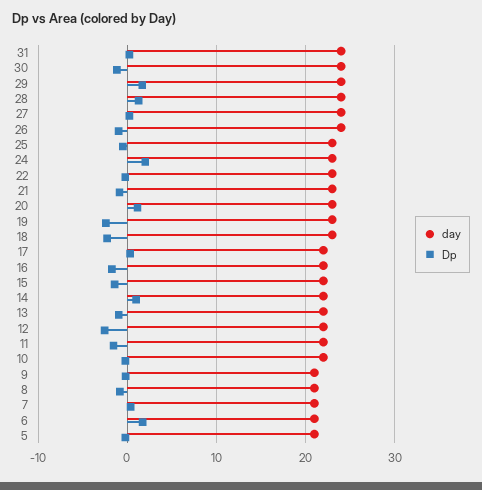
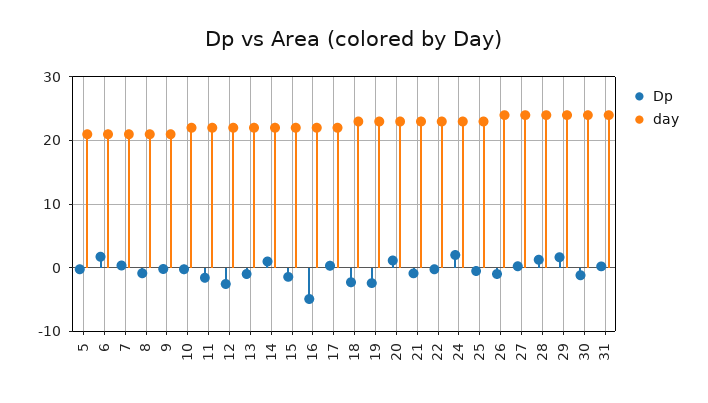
  {
    "day": {
      "31": 24,
      "30": 24,
      "29": 24,
      "28": 24,
      "27": 24,
      "26": 24,
      "25": 23,
      "24": 23,
      "22": 23,
      "21": 23,
      "20": 23,
      "19": 23,
      "18": 23,
      "17": 22,
      "16": 22,
      "15": 22,
      "14": 22,
      "13": 22,
      "12": 22,
      "11": 22,
      "10": 22,
      "9": 21,
      "8": 21,
      "7": 21,
      "6": 21,
      "5": 21
    },
    "Dp": {
      "31": 0,
      "30": -1,
      "29": 2,
      "28": 1,
      "27": 0,
      "26": -1,
      "25": -1,
      "24": 2,
      "22": 0,
      "21": -1,
      "20": 1,
      "19": -2,
      "18": -2,
      "17": 0,
-     "16": -2,
+     "16": -5,
      "15": -1,
      "14": 1,
      "13": -1,
      "12": -3,
      "11": -2,
      "10": 0,
      "9": 0,
      "8": -1,
      "7": 0,
      "6": 2,
      "5": 0
    }
  }

